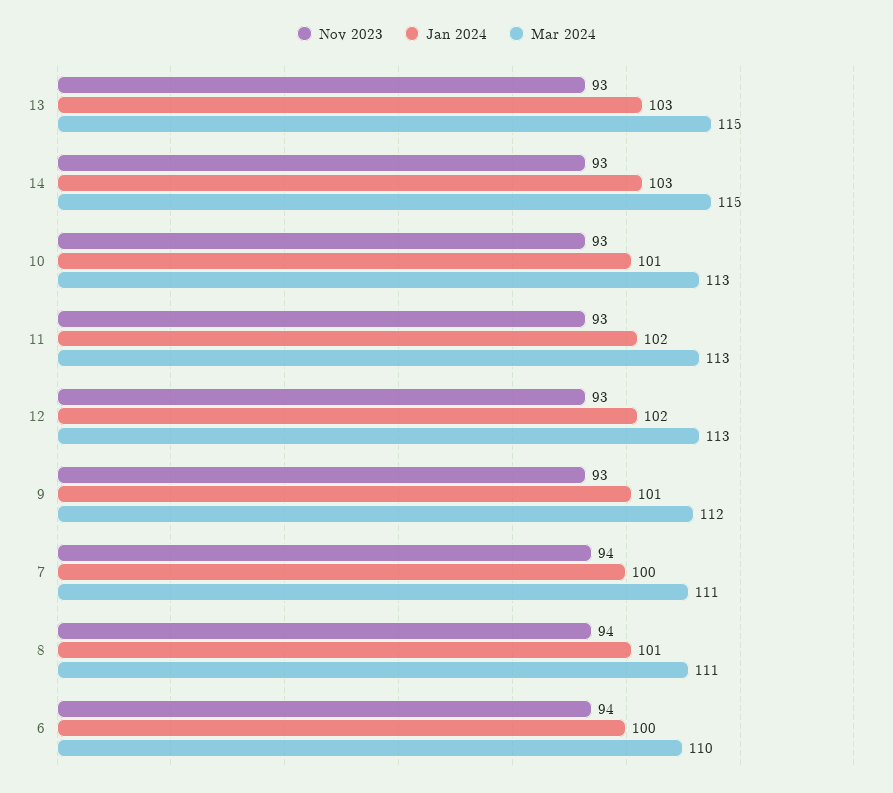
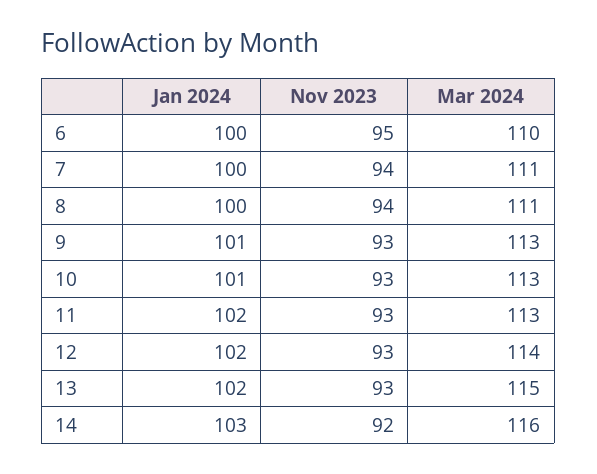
  {
    "Nov 2023": {
      "13": 93,
-     "14": 93,
+     "14": 92,
      "10": 93,
      "11": 93,
      "12": 93,
      "9": 93,
      "7": 94,
      "8": 94,
-     "6": 94
+     "6": 95
    },
    "Jan 2024": {
-     "13": 103,
+     "13": 102,
      "14": 103,
      "10": 101,
      "11": 102,
      "12": 102,
      "9": 101,
      "7": 100,
-     "8": 101,
+     "8": 100,
      "6": 100
    },
    "Mar 2024": {
      "13": 115,
-     "14": 115,
+     "14": 116,
      "10": 113,
      "11": 113,
-     "12": 113,
+     "12": 114,
-     "9": 112,
+     "9": 113,
      "7": 111,
      "8": 111,
      "6": 110
    }
  }

